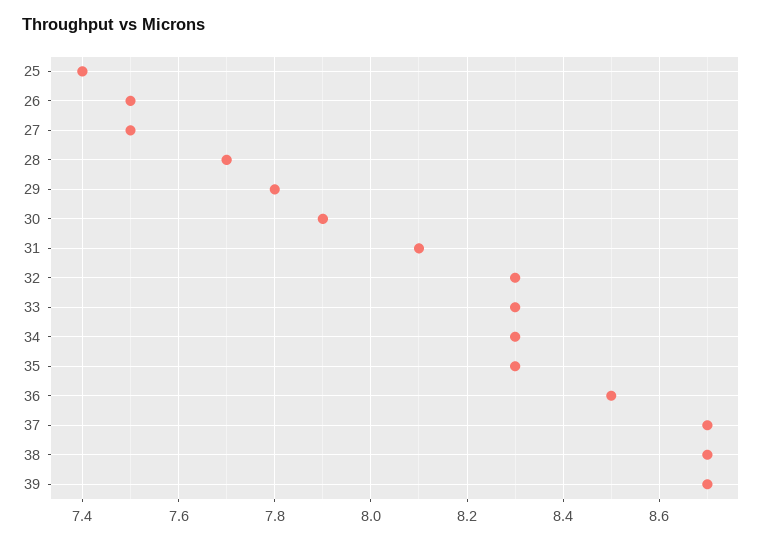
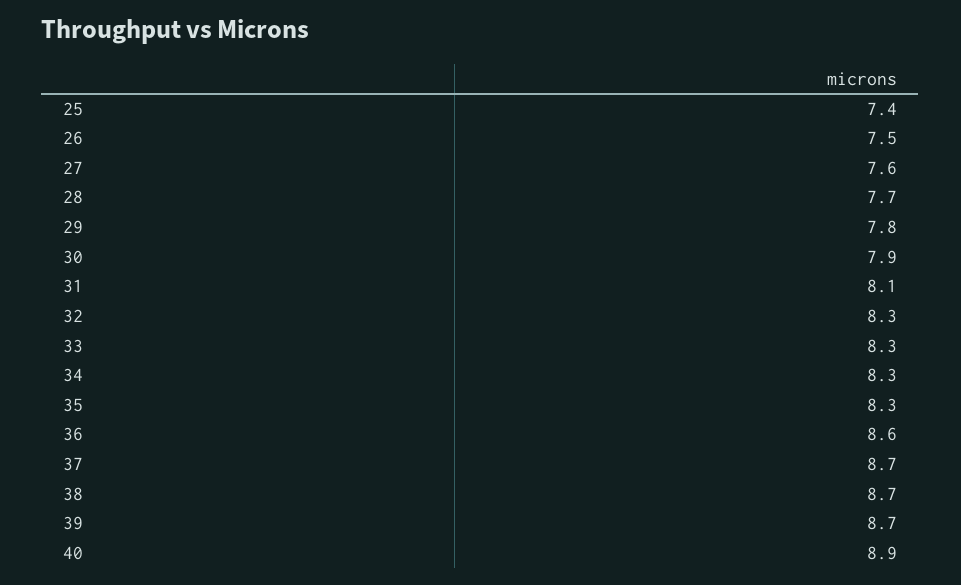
  {
    "25": 7.4,
    "26": 7.5,
-   "27": 7.5,
+   "27": 7.6,
    "28": 7.7,
    "29": 7.8,
    "30": 7.9,
    "31": 8.1,
    "32": 8.3,
    "33": 8.3,
    "34": 8.3,
    "35": 8.3,
-   "36": 8.5,
+   "36": 8.6,
    "37": 8.7,
    "38": 8.7,
-   "39": 8.7
+   "39": 8.7,
+   "40": 8.9
  }

